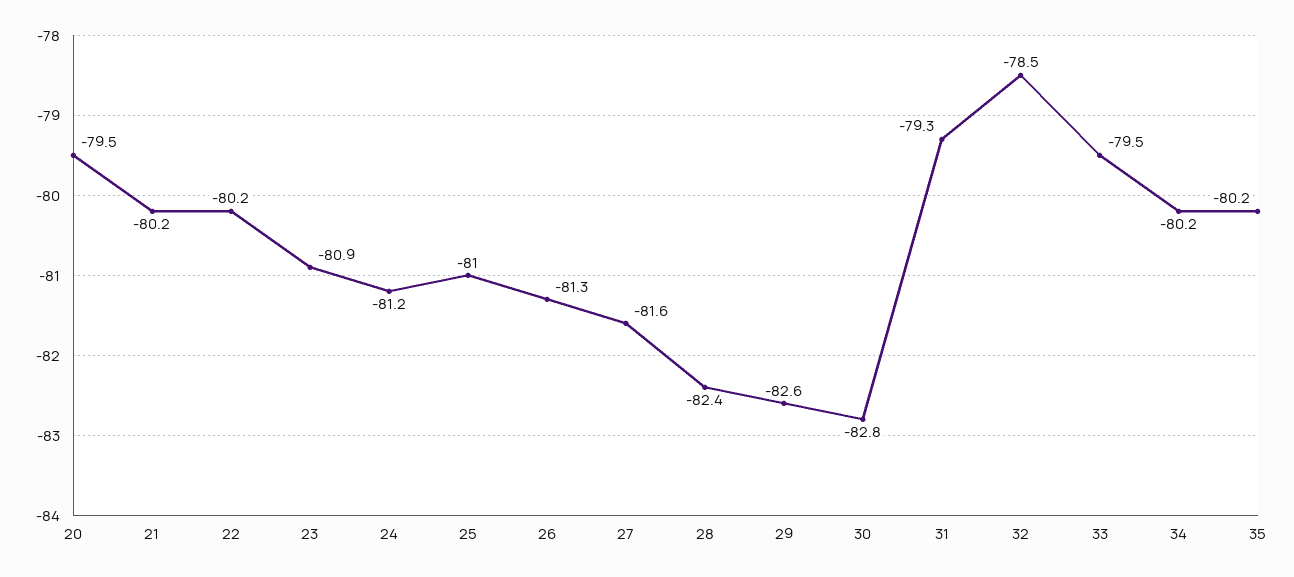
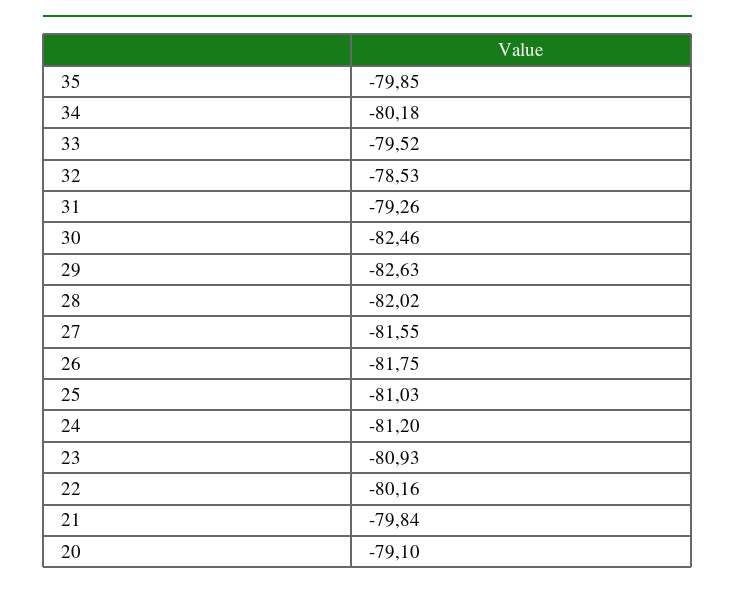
  {
-   "20": -79.5,
+   "20": -79.1,
-   "21": -80.2,
+   "21": -79.84,
    "22": -80.16,
    "23": -80.93,
    "24": -81.2,
    "25": -81.03,
-   "26": -81.3,
+   "26": -81.75,
    "27": -81.55,
-   "28": -82.4,
+   "28": -82.02,
    "29": -82.63,
-   "30": -82.8,
+   "30": -82.46,
    "31": -79.26,
    "32": -78.53,
    "33": -79.52,
    "34": -80.18,
-   "35": -80.2
+   "35": -79.85
  }

